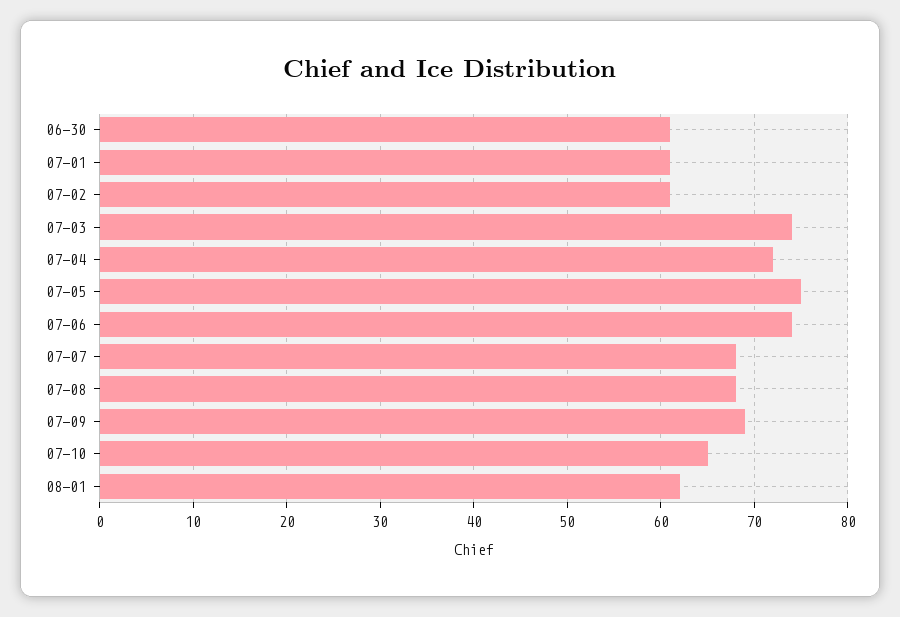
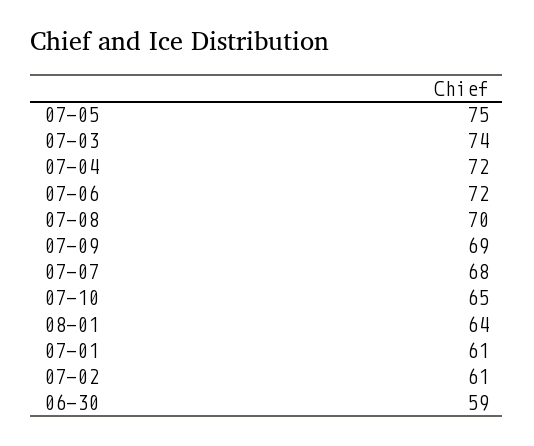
  {
-   "06-30": 61,
+   "06-30": 59,
    "07-01": 61,
    "07-02": 61,
    "07-03": 74,
    "07-04": 72,
    "07-05": 75,
-   "07-06": 74,
+   "07-06": 72,
    "07-07": 68,
-   "07-08": 68,
+   "07-08": 70,
    "07-09": 69,
    "07-10": 65,
-   "08-01": 62
+   "08-01": 64
  }

